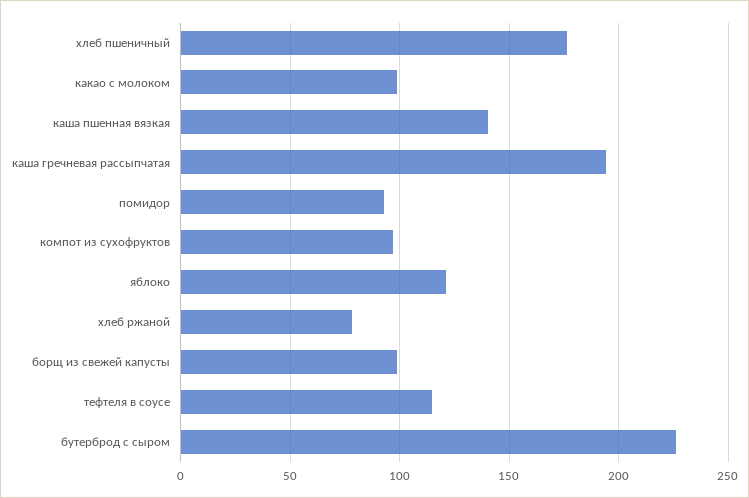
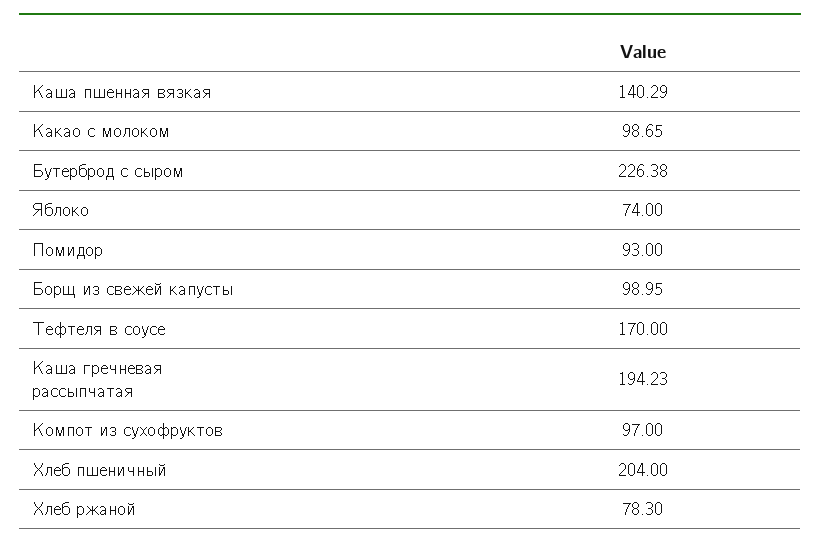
  {
-   "хлеб пшеничный": 175,
+   "хлеб пшеничный": 204,
    "какао с молоком": 98.65,
    "каша пшенная вязкая": 140.29,
    "каша гречневая рассыпчатая": 194.23,
    "помидор": 93,
    "компот из сухофруктов": 97,
-   "яблоко": 120,
+   "яблоко": 74,
    "хлеб ржаной": 78.3,
    "борщ из свежей капусты": 98.95,
-   "тефтеля в соусе": 115,
+   "тефтеля в соусе": 170,
    "бутерброд с сыром": 226.38
  }

